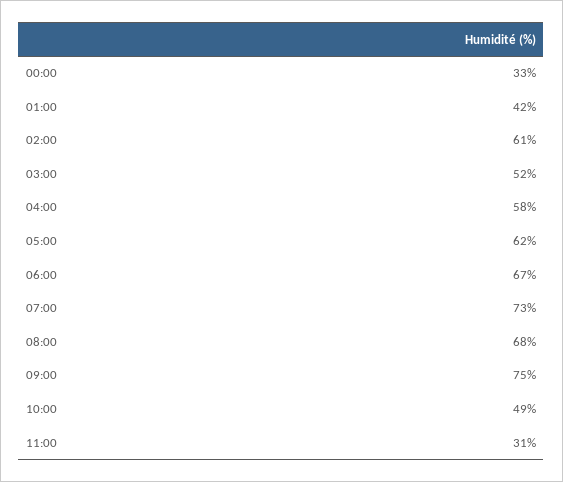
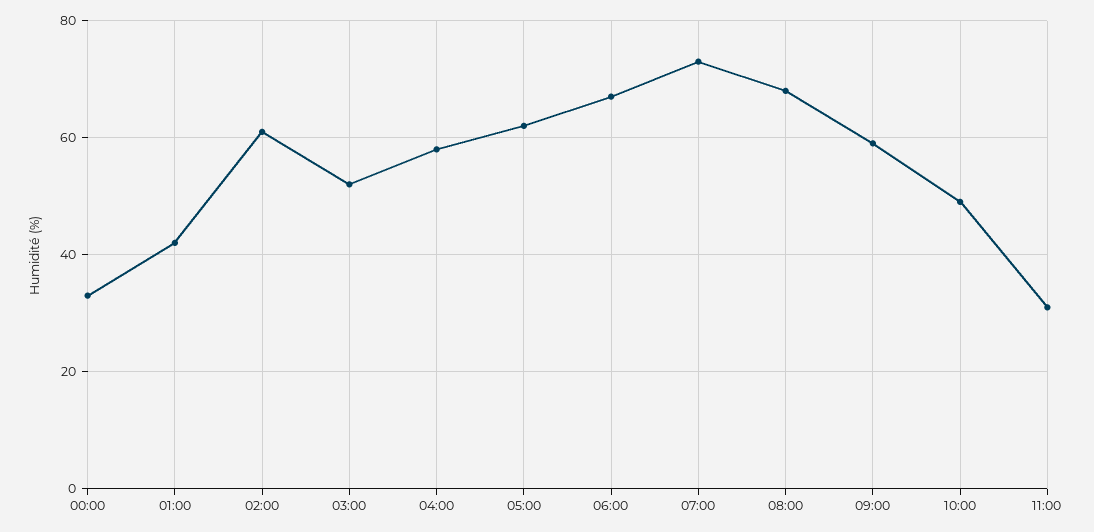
  {
    "00:00": 33,
    "01:00": 42,
    "02:00": 61,
    "03:00": 52,
    "04:00": 58,
    "05:00": 62,
    "06:00": 67,
    "07:00": 73,
    "08:00": 68,
-   "09:00": 75,
+   "09:00": 60,
    "10:00": 49,
    "11:00": 31
  }

